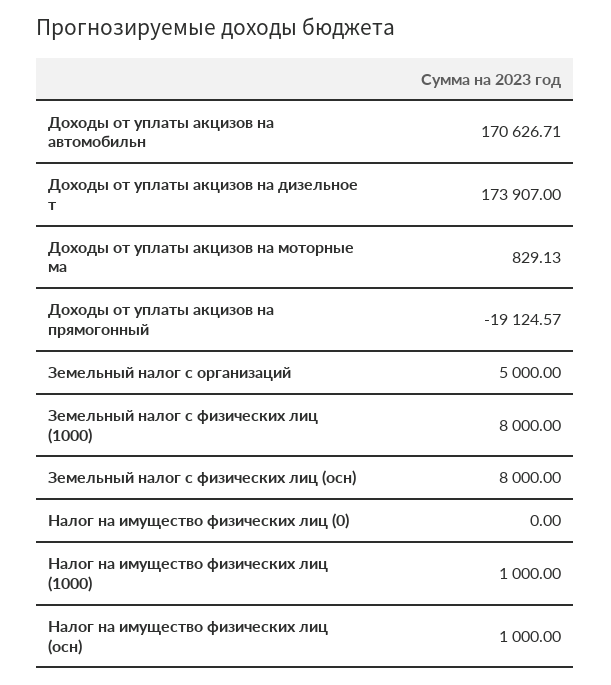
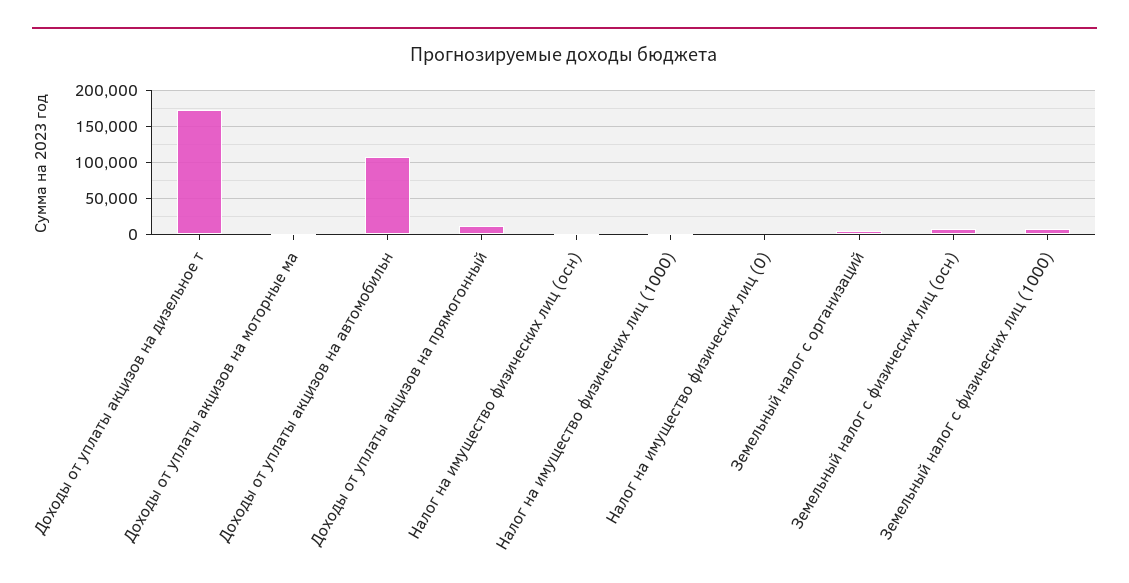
  {
-   "Доходы от уплаты акцизов на автомобильн": 170626.71,
+   "Доходы от уплаты акцизов на автомобильн": 110000,
    "Доходы от уплаты акцизов на дизельное т": 173907,
    "Доходы от уплаты акцизов на моторные ма": 829.13,
-   "Доходы от уплаты акцизов на прямогонный": -19124.57,
+   "Доходы от уплаты акцизов на прямогонный": 10000,
    "Земельный налог с организаций": 5000,
    "Земельный налог с физических лиц (1000)": 8000,
    "Земельный налог с физических лиц (осн)": 8000,
    "Налог на имущество физических лиц (0)": 0,
    "Налог на имущество физических лиц (1000)": 1000,
    "Налог на имущество физических лиц (осн)": 1000
  }

